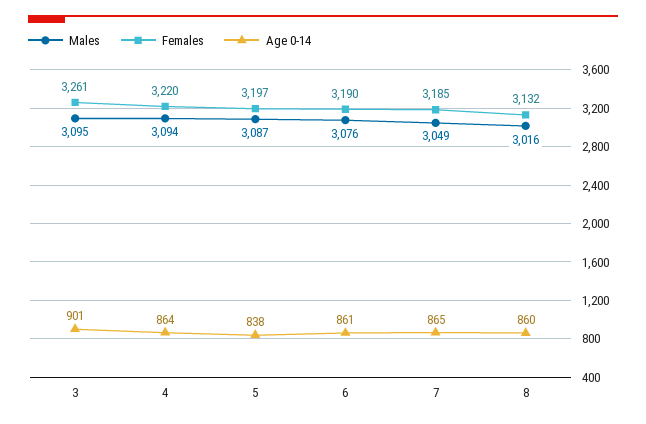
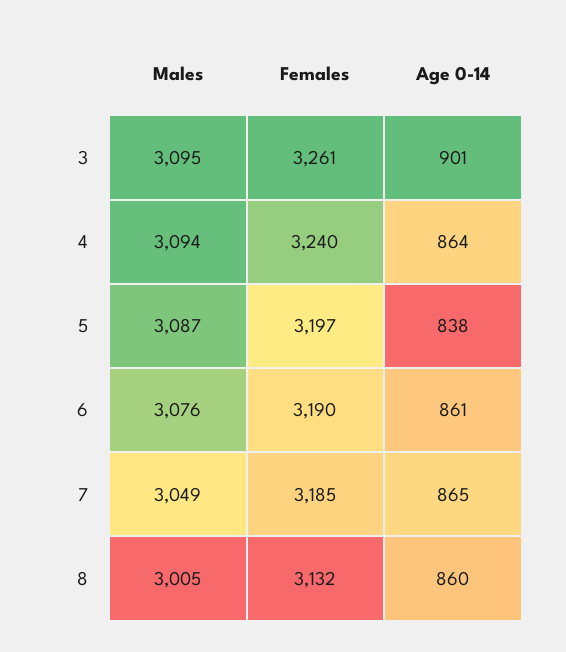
  {
    "Males": {
      "3": 3095,
      "4": 3094,
      "5": 3087,
      "6": 3076,
      "7": 3049,
-     "8": 3016
+     "8": 3005
    },
    "Females": {
      "3": 3261,
-     "4": 3220,
+     "4": 3240,
      "5": 3197,
      "6": 3190,
      "7": 3185,
      "8": 3132
    },
    "Age 0-14": {
      "3": 901,
      "4": 864,
      "5": 838,
      "6": 861,
      "7": 865,
      "8": 860
    }
  }

